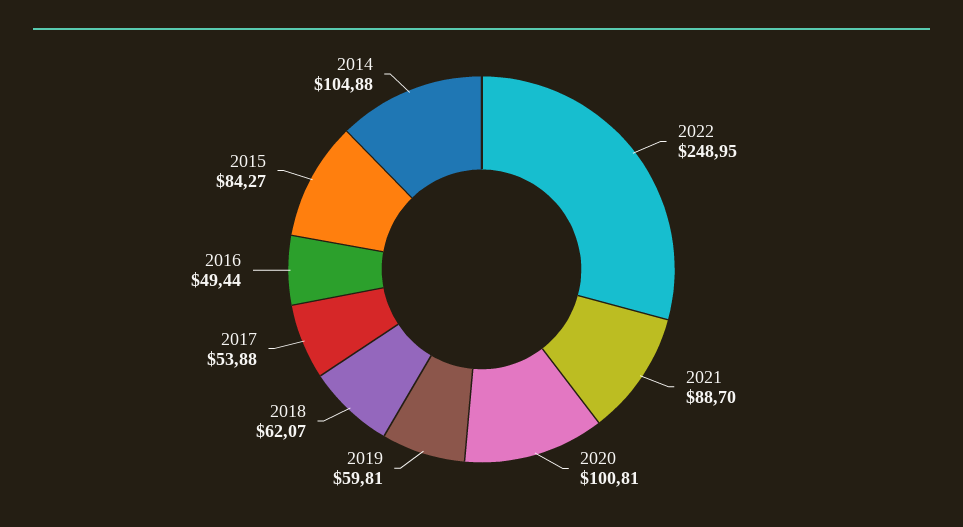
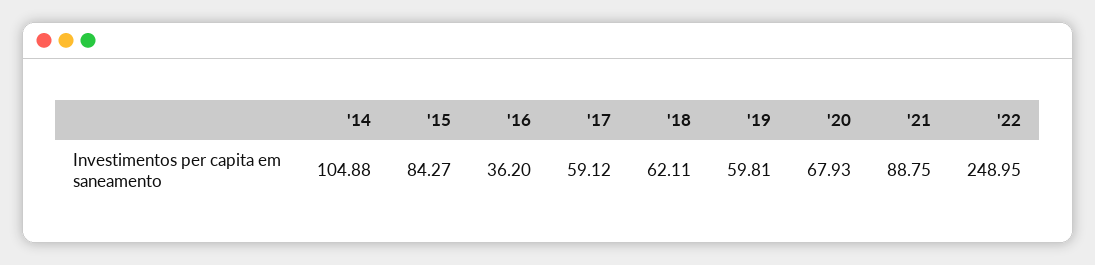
  {
    "2022": 248.95,
-   "2021": 88.7,
+   "2021": 88.75,
-   "2020": 100.81,
+   "2020": 67.93,
    "2019": 59.81,
-   "2018": 62.07,
+   "2018": 62.11,
-   "2017": 53.88,
+   "2017": 59.12,
-   "2016": 49.44,
+   "2016": 36.2,
    "2015": 84.27,
    "2014": 104.88
  }

